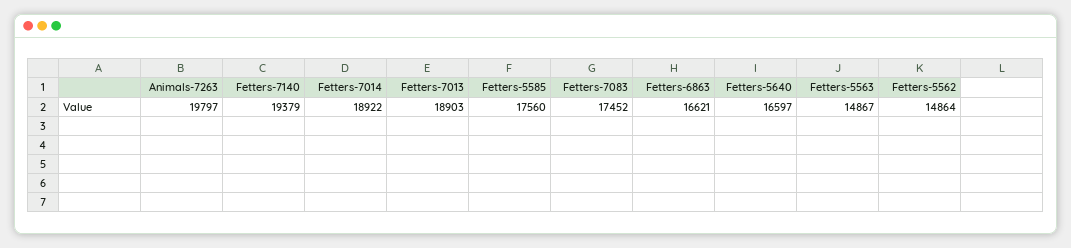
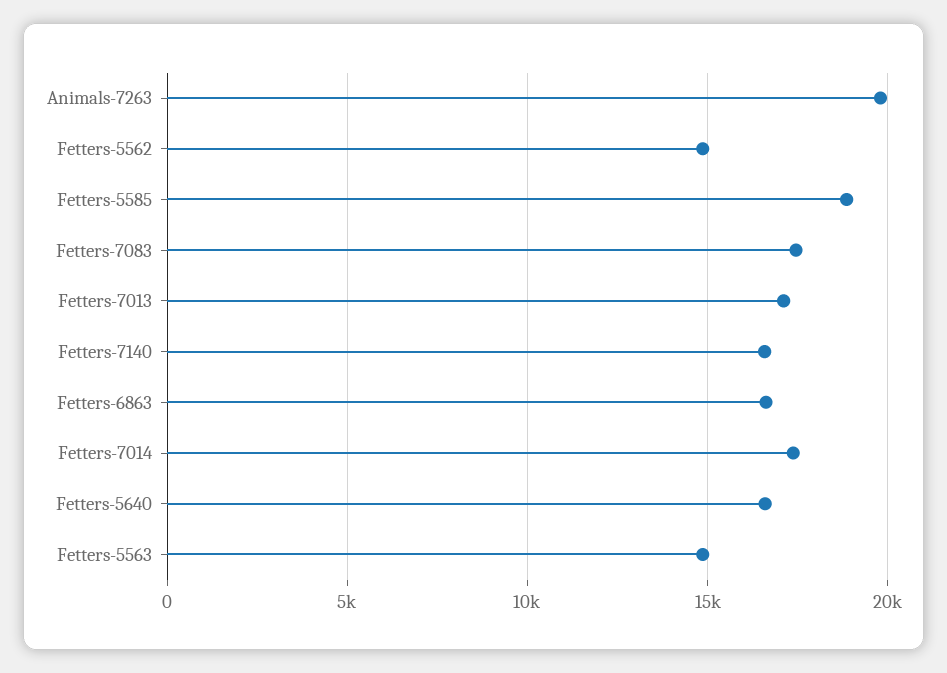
  {
    "Animals-7263": 19797,
-   "Fetters-7140": 19379,
+   "Fetters-7140": 16500,
-   "Fetters-7014": 18922,
+   "Fetters-7014": 17500,
-   "Fetters-7013": 18903,
+   "Fetters-7013": 17000,
-   "Fetters-5585": 17560,
+   "Fetters-5585": 19000,
    "Fetters-7083": 17452,
    "Fetters-6863": 16621,
    "Fetters-5640": 16597,
    "Fetters-5563": 14867,
    "Fetters-5562": 14864
  }

